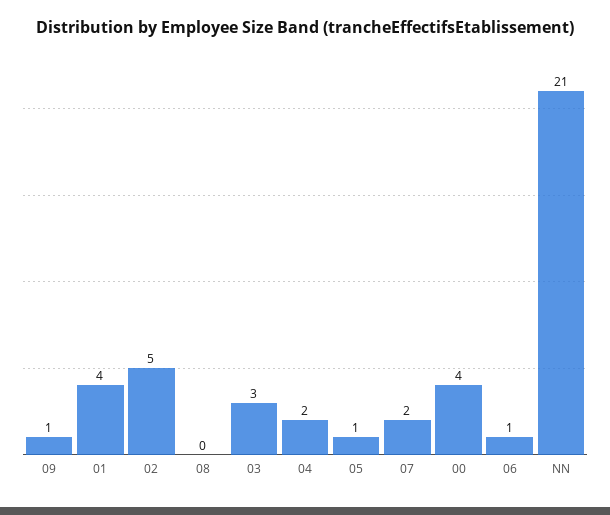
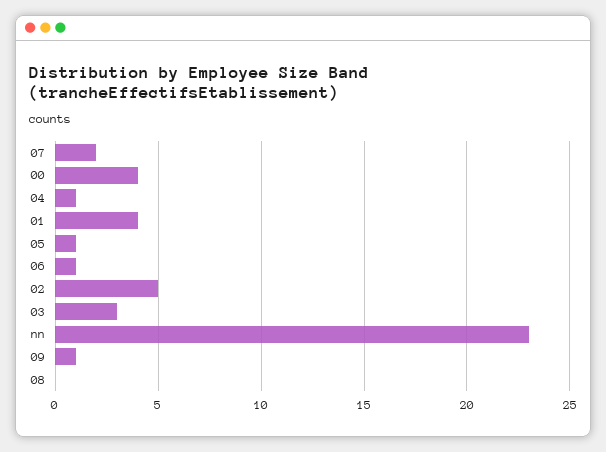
  {
    "09": 1,
    "01": 4,
    "02": 5,
    "08": 0,
    "03": 3,
-   "04": 2,
+   "04": 1,
    "05": 1,
    "07": 2,
    "00": 4,
    "06": 1,
-   "NN": 21
+   "NN": 23
  }

